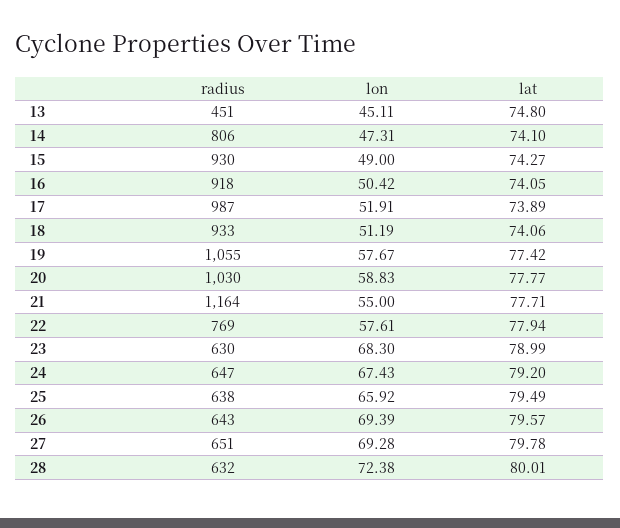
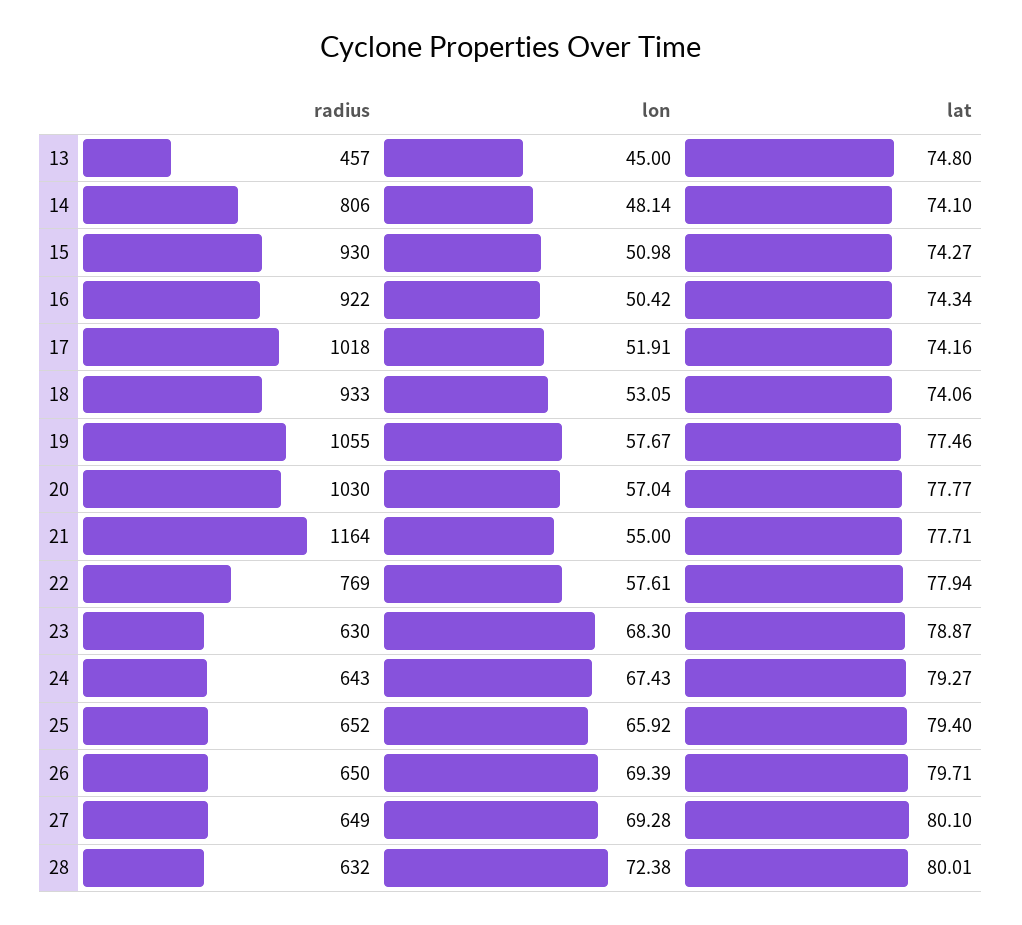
  {
    "radius": {
-     "13": 451,
+     "13": 457,
      "14": 806,
      "15": 930,
-     "16": 918,
+     "16": 922,
-     "17": 987,
+     "17": 1018,
      "18": 933,
      "19": 1055,
      "20": 1030,
      "21": 1164,
      "22": 769,
      "23": 630,
-     "24": 647,
+     "24": 643,
-     "25": 638,
+     "25": 652,
-     "26": 643,
+     "26": 650,
-     "27": 651,
+     "27": 649,
      "28": 632
    },
    "lon": {
-     "13": 45.11,
+     "13": 45,
-     "14": 47.31,
+     "14": 48.14,
-     "15": 49,
+     "15": 50.98,
      "16": 50.42,
      "17": 51.91,
-     "18": 51.19,
+     "18": 53.05,
      "19": 57.67,
-     "20": 58.83,
+     "20": 57.04,
      "21": 55,
      "22": 57.61,
      "23": 68.3,
      "24": 67.43,
      "25": 65.92,
      "26": 69.39,
      "27": 69.28,
      "28": 72.38
    },
    "lat": {
      "13": 74.8,
      "14": 74.1,
      "15": 74.27,
-     "16": 74.05,
+     "16": 74.34,
-     "17": 73.89,
+     "17": 74.16,
      "18": 74.06,
-     "19": 77.42,
+     "19": 77.46,
      "20": 77.77,
      "21": 77.71,
      "22": 77.94,
-     "23": 78.99,
+     "23": 78.87,
-     "24": 79.2,
+     "24": 79.27,
-     "25": 79.49,
+     "25": 79.4,
-     "26": 79.57,
+     "26": 79.71,
-     "27": 79.78,
+     "27": 80.1,
      "28": 80.01
    }
  }

